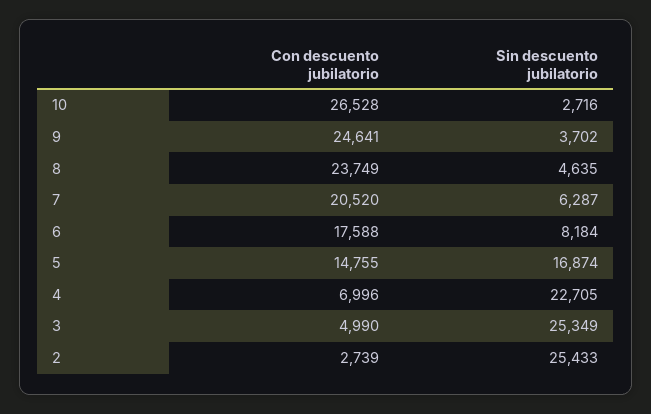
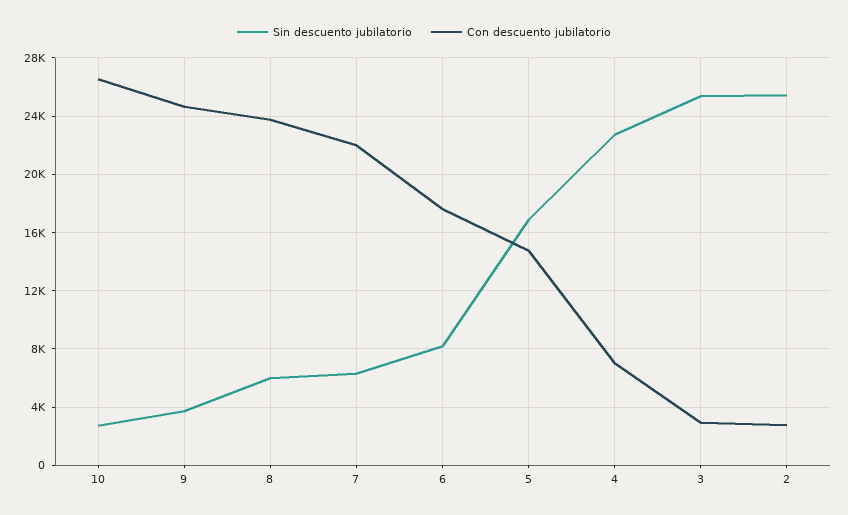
  {
    "Con descuento jubilatorio": {
      "10": 26528,
      "9": 24641,
      "8": 23749,
-     "7": 20520,
+     "7": 22000,
      "6": 17588,
      "5": 14755,
      "4": 6996,
-     "3": 4990,
+     "3": 3000,
      "2": 2739
    },
    "Sin descuento jubilatorio": {
      "10": 2716,
      "9": 3702,
-     "8": 4635,
+     "8": 6000,
      "7": 6287,
      "6": 8184,
      "5": 16874,
      "4": 22705,
      "3": 25349,
      "2": 25433
    }
  }

